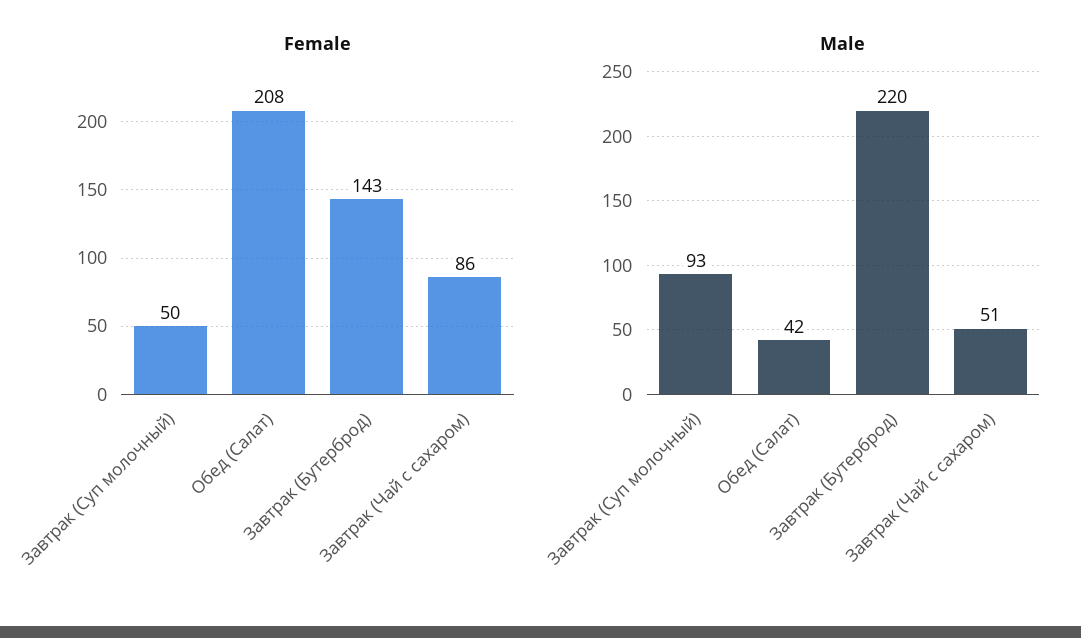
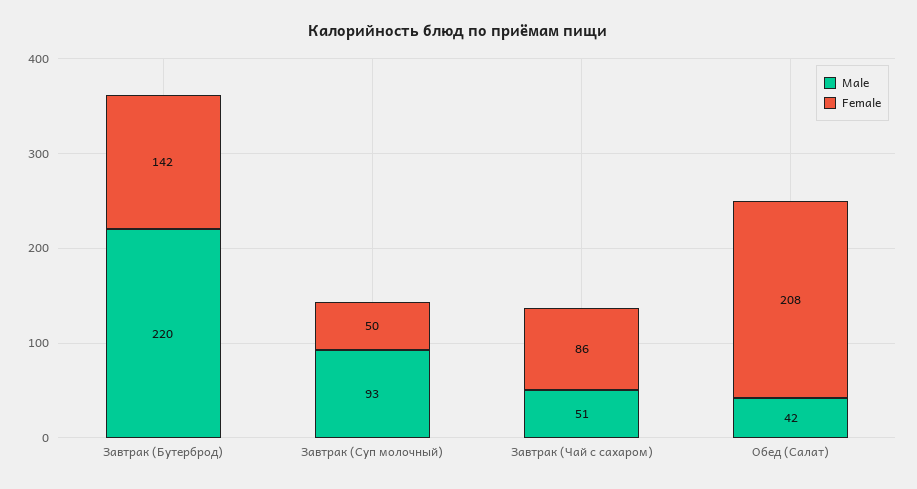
  {
    "Female": {
      "Завтрак (Суп молочный)": 50,
      "Обед (Салат)": 208,
-     "Завтрак (Бутерброд)": 143,
+     "Завтрак (Бутерброд)": 142,
      "Завтрак (Чай с сахаром)": 86
    },
    "Male": {
      "Завтрак (Суп молочный)": 93,
      "Обед (Салат)": 42,
      "Завтрак (Бутерброд)": 220,
      "Завтрак (Чай с сахаром)": 51
    }
  }

